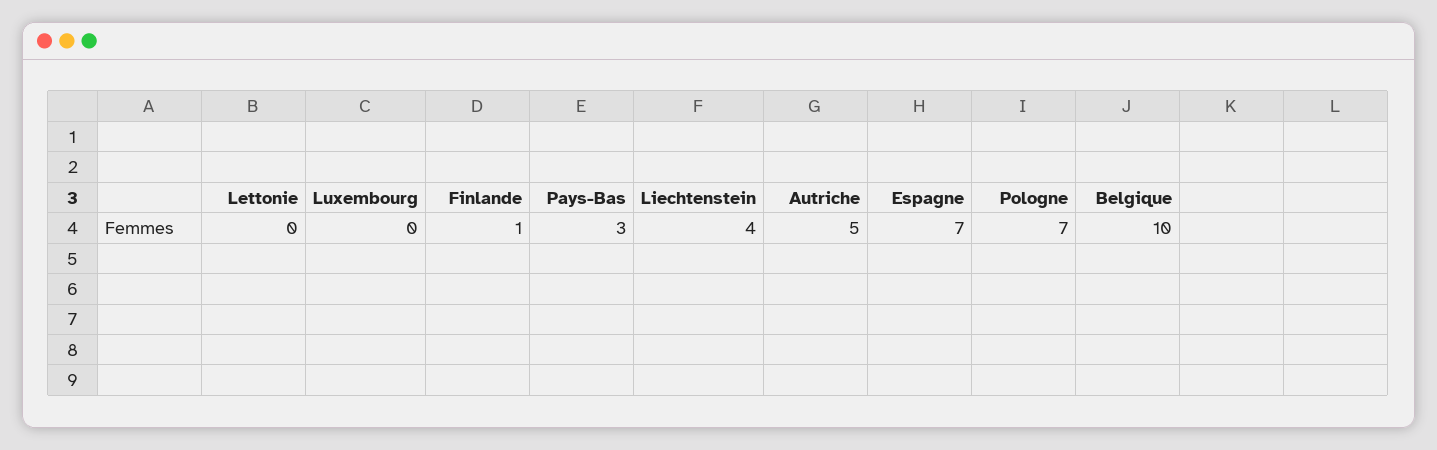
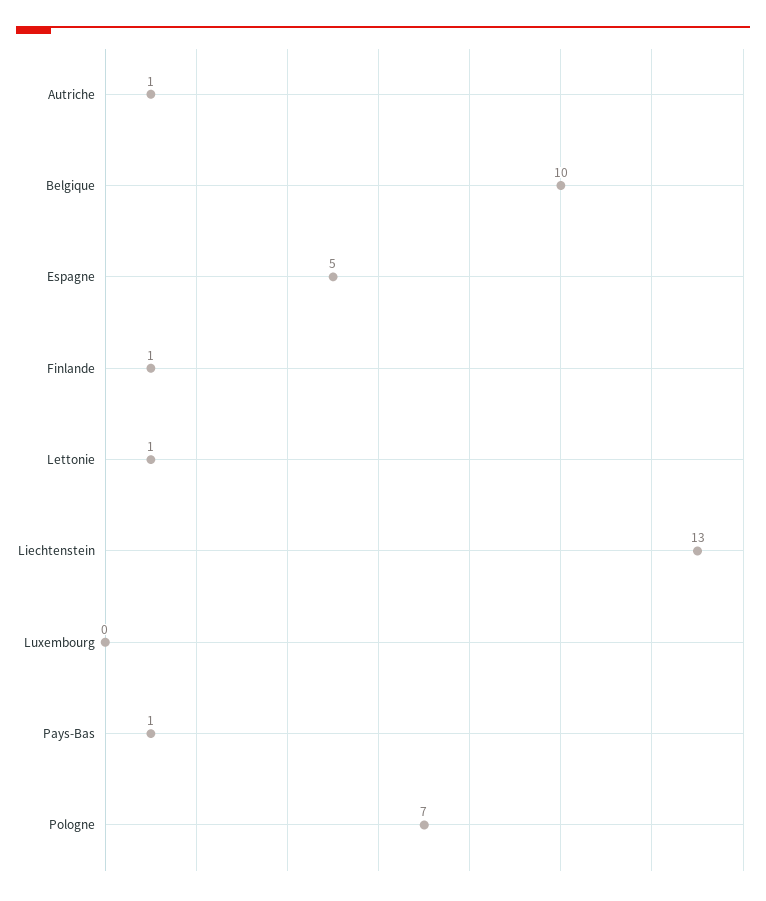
  {
-   "Lettonie": 0,
+   "Lettonie": 1,
    "Luxembourg": 0,
    "Finlande": 1,
-   "Pays-Bas": 3,
+   "Pays-Bas": 1,
-   "Liechtenstein": 4,
+   "Liechtenstein": 13,
-   "Autriche": 5,
+   "Autriche": 1,
-   "Espagne": 7,
+   "Espagne": 5,
    "Pologne": 7,
    "Belgique": 10
  }

